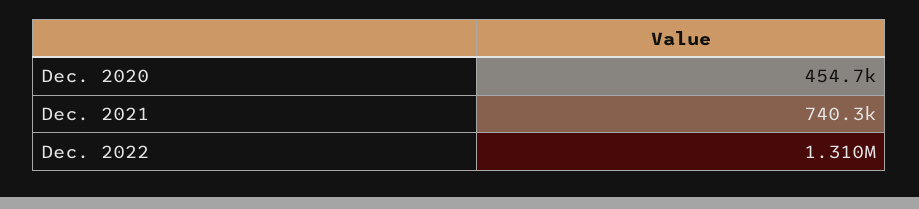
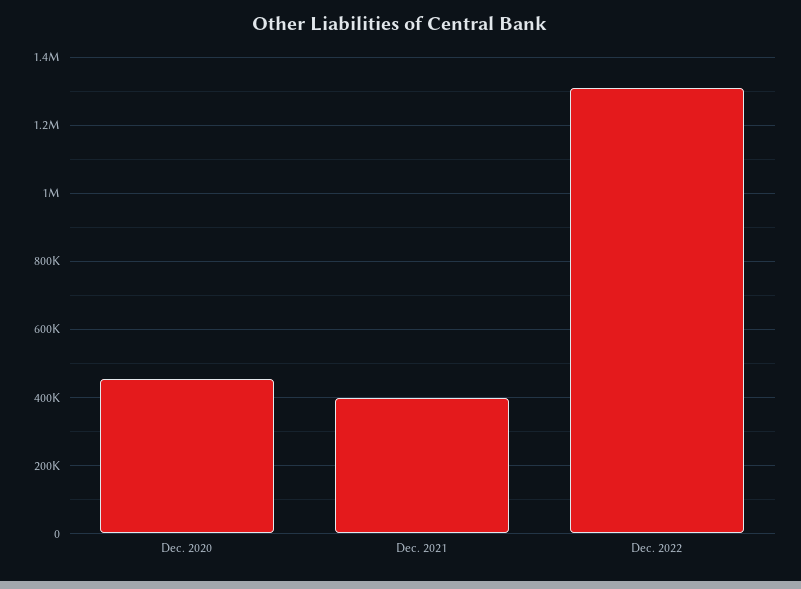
  {
    "Dec. 2020": 454700,
-   "Dec. 2021": 740300,
+   "Dec. 2021": 400000,
    "Dec. 2022": 1310000
  }

